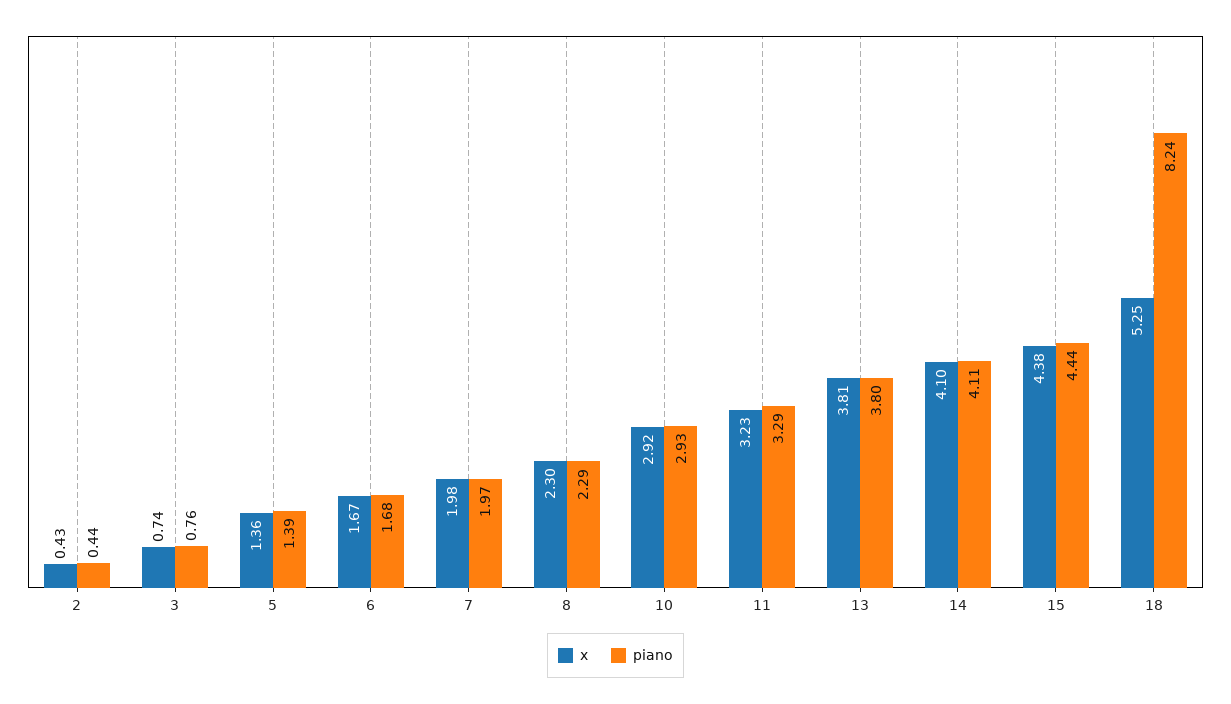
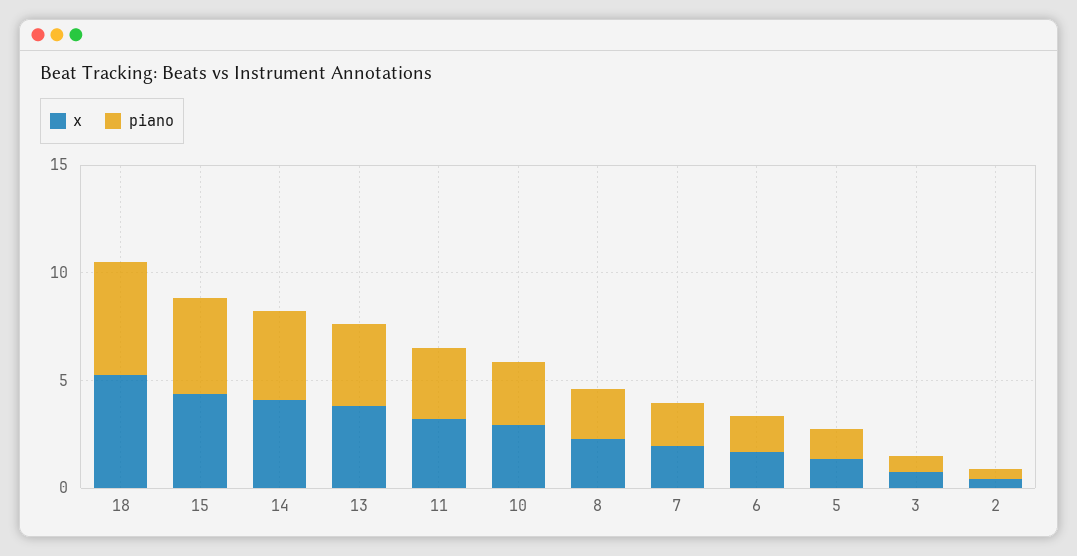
  {
    "x": {
      "2": 0.43,
      "3": 0.74,
      "5": 1.36,
      "6": 1.67,
      "7": 1.98,
      "8": 2.3,
      "10": 2.92,
      "11": 3.23,
      "13": 3.81,
      "14": 4.1,
      "15": 4.38,
      "18": 5.25
    },
    "piano": {
      "2": 0.44,
      "3": 0.76,
      "5": 1.39,
      "6": 1.68,
      "7": 1.97,
      "8": 2.29,
      "10": 2.93,
      "11": 3.29,
      "13": 3.8,
      "14": 4.11,
      "15": 4.44,
-     "18": 8.24
+     "18": 5
    }
  }

